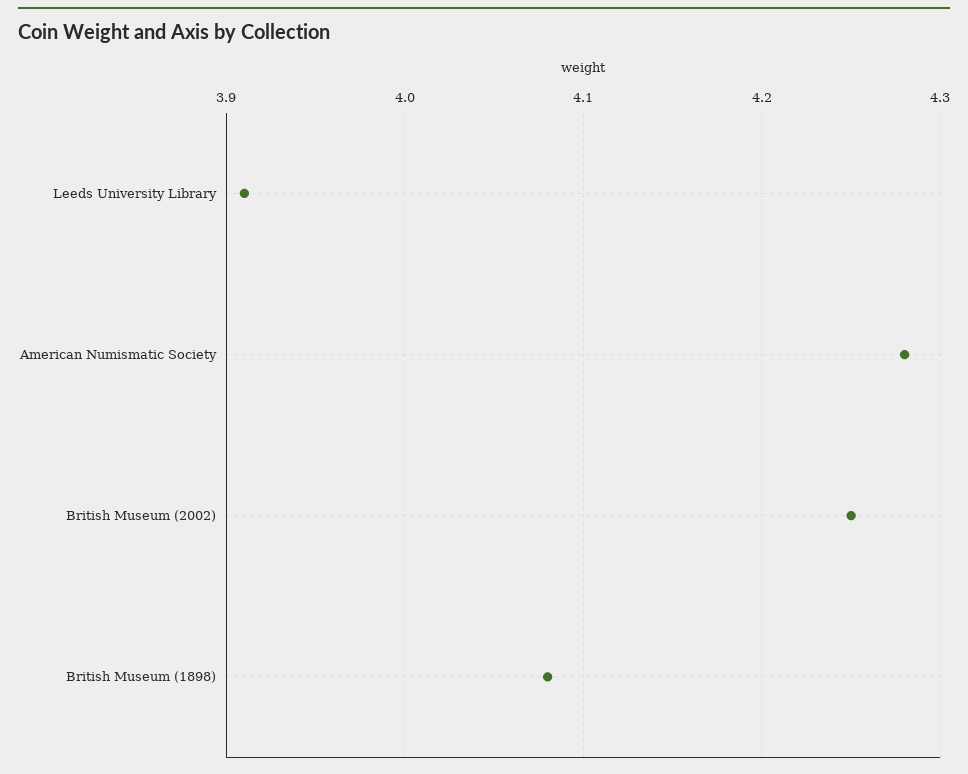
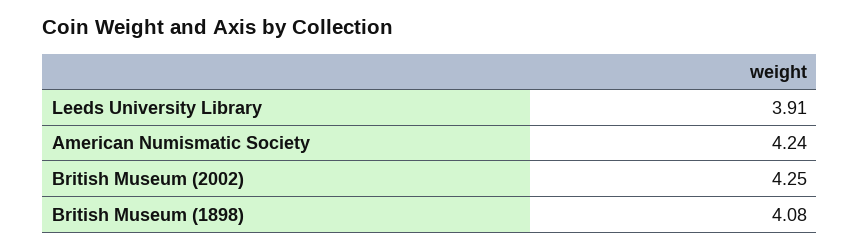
  {
    "Leeds University Library": 3.91,
-   "American Numismatic Society": 4.28,
+   "American Numismatic Society": 4.24,
    "British Museum (2002)": 4.25,
    "British Museum (1898)": 4.08
  }

